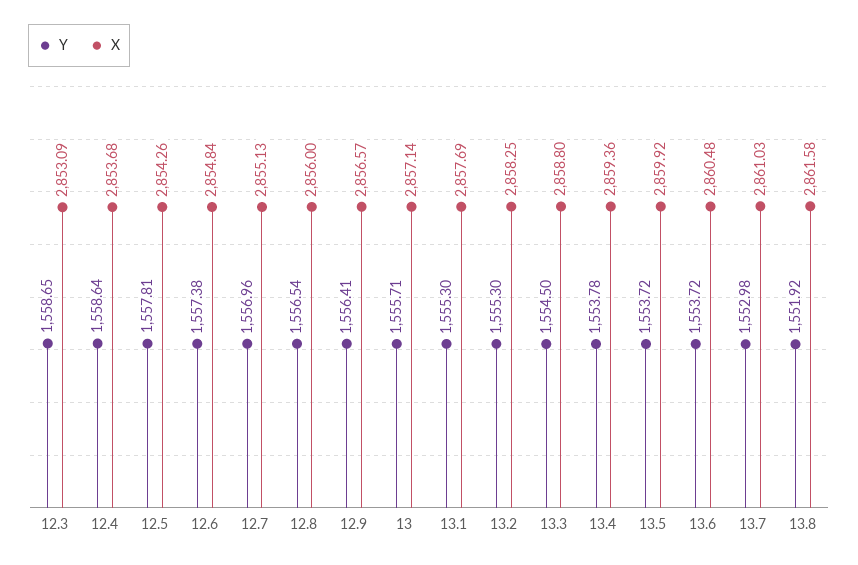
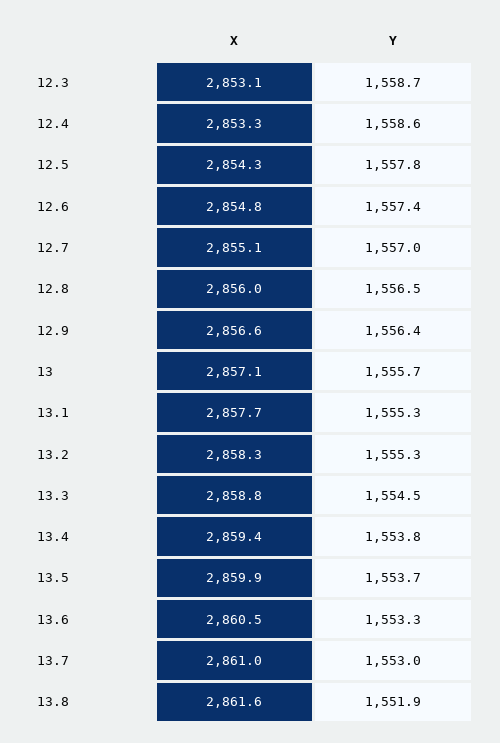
  {
    "Y": {
      "12.3": 1558.65,
      "12.4": 1558.64,
      "12.5": 1557.81,
      "12.6": 1557.38,
      "12.7": 1556.96,
      "12.8": 1556.54,
      "12.9": 1556.41,
      "13": 1555.71,
      "13.1": 1555.3,
      "13.2": 1555.3,
      "13.3": 1554.5,
      "13.4": 1553.78,
      "13.5": 1553.72,
-     "13.6": 1553.72,
+     "13.6": 1553.3,
      "13.7": 1552.98,
      "13.8": 1551.92
    },
    "X": {
      "12.3": 2853.09,
-     "12.4": 2853.68,
+     "12.4": 2853.3,
      "12.5": 2854.26,
      "12.6": 2854.84,
      "12.7": 2855.13,
      "12.8": 2856,
      "12.9": 2856.57,
      "13": 2857.14,
      "13.1": 2857.69,
      "13.2": 2858.25,
      "13.3": 2858.8,
      "13.4": 2859.36,
      "13.5": 2859.92,
      "13.6": 2860.48,
      "13.7": 2861.03,
      "13.8": 2861.58
    }
  }

